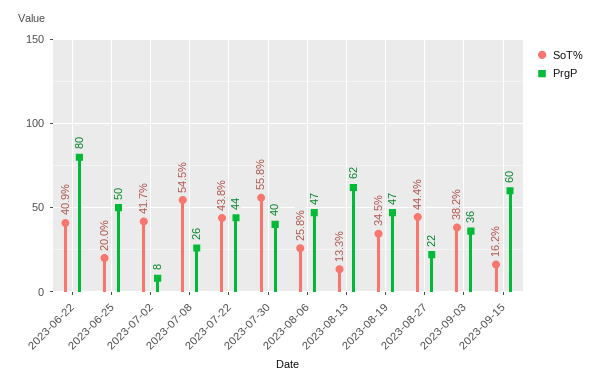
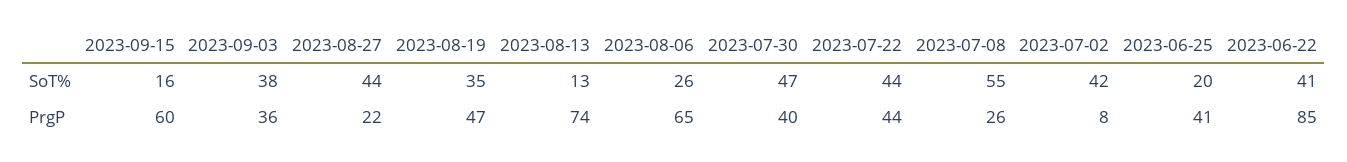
  {
    "SoT%": {
      "2023-06-22": 40.9,
      "2023-06-25": 20,
      "2023-07-02": 41.7,
      "2023-07-08": 54.5,
      "2023-07-22": 43.8,
-     "2023-07-30": 55.8,
+     "2023-07-30": 47,
      "2023-08-06": 25.8,
      "2023-08-13": 13.3,
      "2023-08-19": 34.5,
      "2023-08-27": 44.4,
      "2023-09-03": 38.2,
      "2023-09-15": 16.2
    },
    "PrgP": {
-     "2023-06-22": 80,
+     "2023-06-22": 85,
-     "2023-06-25": 50,
+     "2023-06-25": 41,
      "2023-07-02": 8,
      "2023-07-08": 26,
      "2023-07-22": 44,
      "2023-07-30": 40,
-     "2023-08-06": 47,
+     "2023-08-06": 65,
-     "2023-08-13": 62,
+     "2023-08-13": 74,
      "2023-08-19": 47,
      "2023-08-27": 22,
      "2023-09-03": 36,
      "2023-09-15": 60
    }
  }

